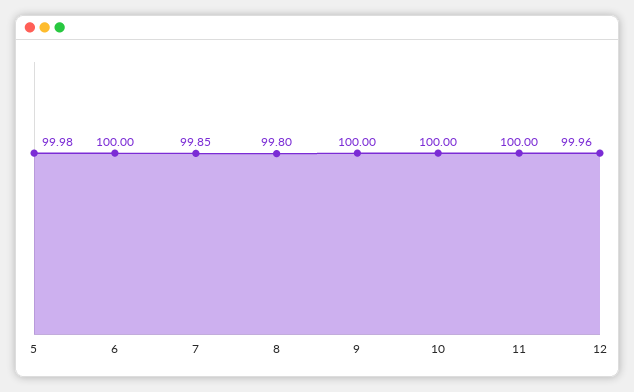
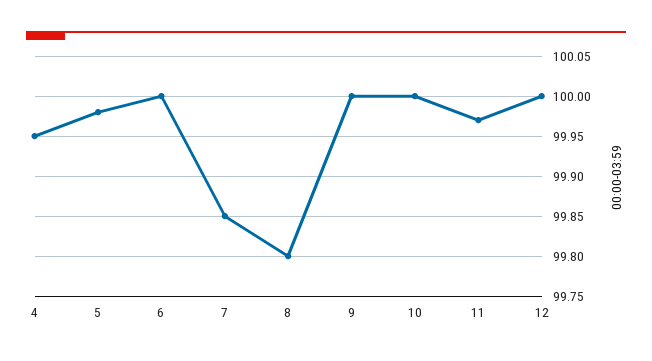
  {
    "5": 99.98,
    "6": 100,
    "7": 99.85,
    "8": 99.8,
    "9": 100,
    "10": 100,
-   "11": 100,
+   "11": 99.97,
-   "12": 99.96
+   "12": 100,
+   "4": 99.95
  }

